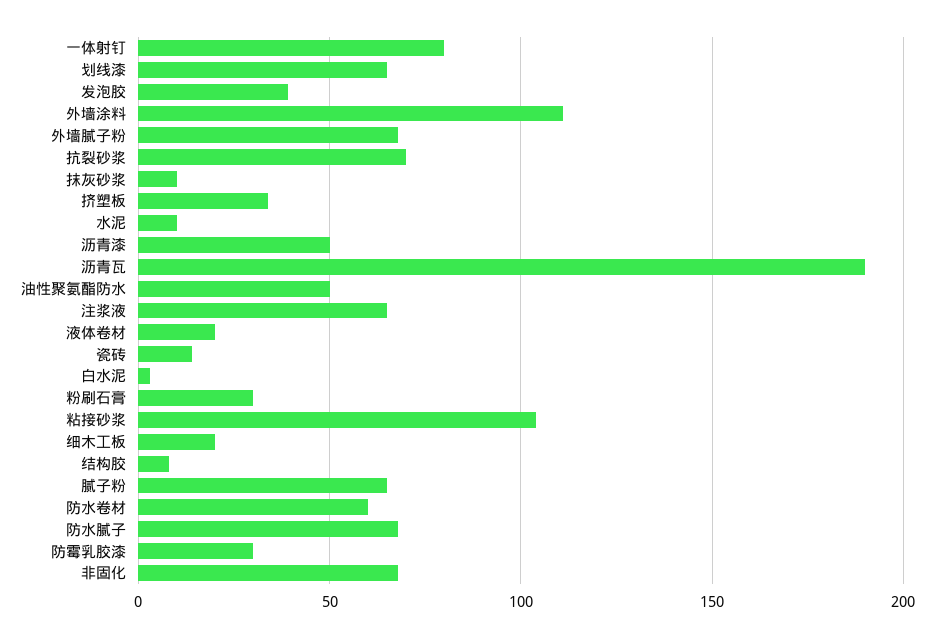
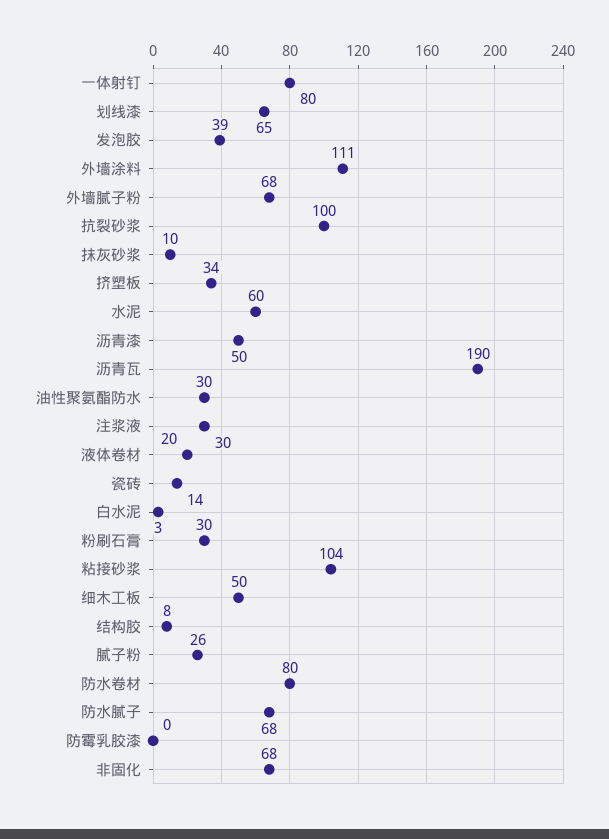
  {
    "一体射钉": 80,
    "划线漆": 65,
    "发泡胶": 39,
    "外墙涂料": 111,
    "外墙腻子粉": 68,
-   "抗裂砂浆": 70,
+   "抗裂砂浆": 100,
    "抹灰砂浆": 10,
    "挤塑板": 34,
-   "水泥": 10,
+   "水泥": 60,
    "沥青漆": 50,
    "沥青瓦": 190,
-   "油性聚氨酯防水": 50,
+   "油性聚氨酯防水": 30,
-   "注浆液": 65,
+   "注浆液": 30,
    "液体卷材": 20,
    "瓷砖": 14,
    "白水泥": 3,
    "粉刷石膏": 30,
    "粘接砂浆": 104,
-   "细木工板": 20,
+   "细木工板": 50,
    "结构胶": 8,
-   "腻子粉": 65,
+   "腻子粉": 26,
-   "防水卷材": 60,
+   "防水卷材": 80,
    "防水腻子": 68,
-   "防霉乳胶漆": 30,
+   "防霉乳胶漆": 0,
    "非固化": 68
  }

